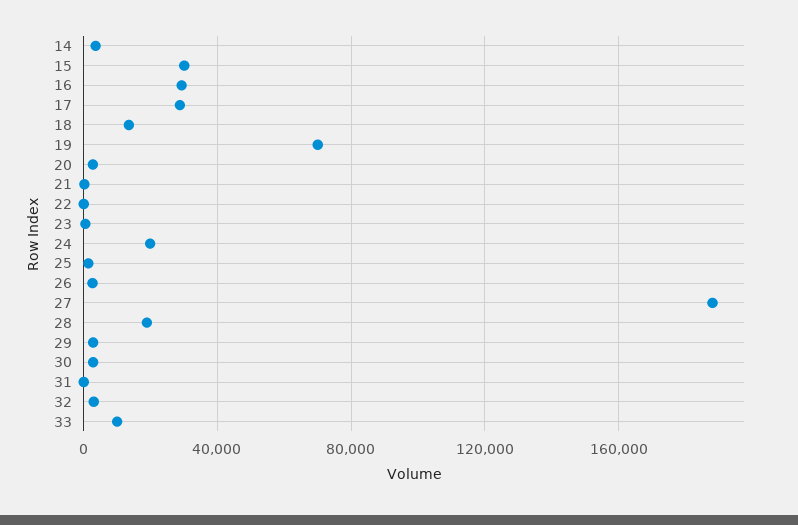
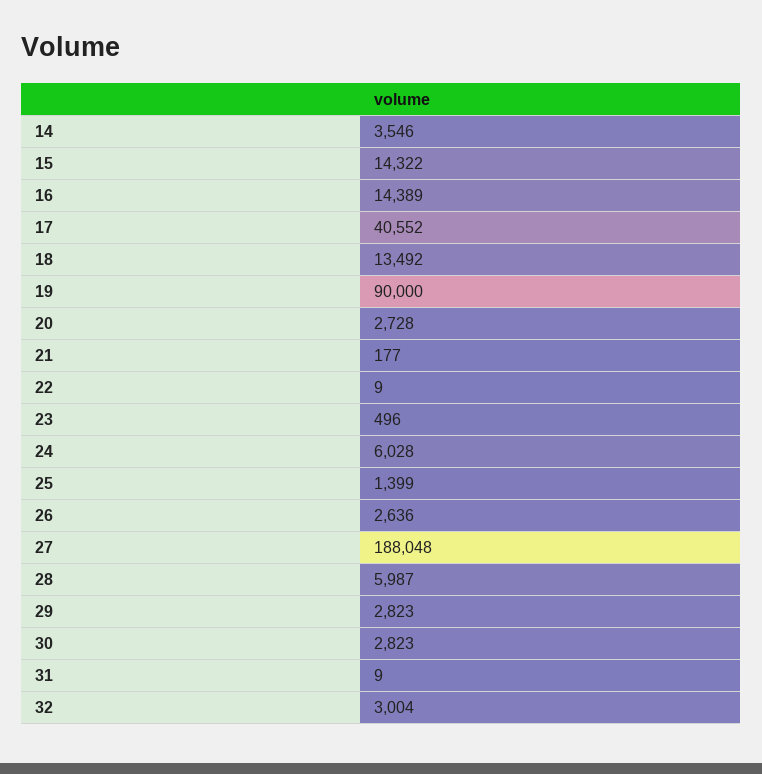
  {
    "14": 3546,
-   "15": 30000,
+   "15": 14322,
-   "16": 30000,
+   "16": 14389,
-   "17": 30000,
+   "17": 40552,
    "18": 13492,
-   "19": 70000,
+   "19": 90000,
    "20": 2728,
    "21": 177,
    "22": 9,
    "23": 496,
-   "24": 20000,
+   "24": 6028,
    "25": 1399,
    "26": 2636,
    "27": 188048,
-   "28": 20000,
+   "28": 5987,
    "29": 2823,
    "30": 2823,
    "31": 9,
-   "32": 3004,
+   "32": 3004
-   "33": 10000
  }

